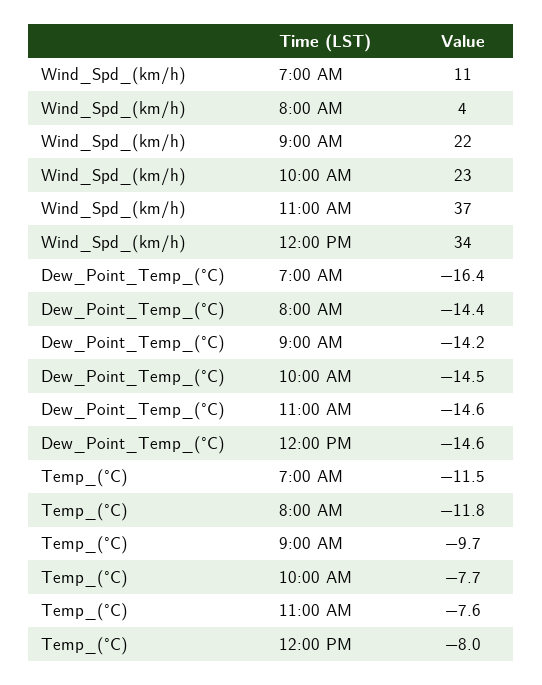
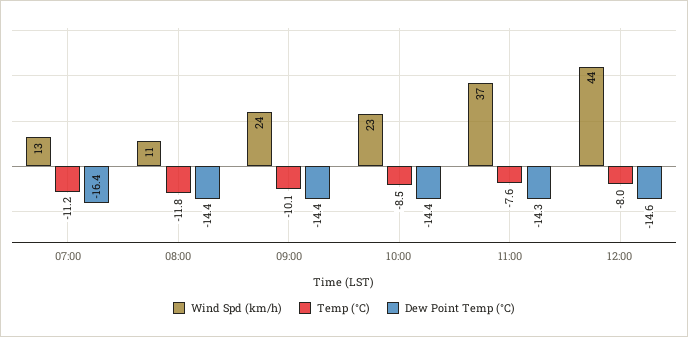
  {
    "Wind_Spd_(km/h)": {
-     "7:00 AM": 11,
+     "7:00 AM": 13,
-     "8:00 AM": 4,
+     "8:00 AM": 11,
-     "9:00 AM": 22,
+     "9:00 AM": 24,
      "10:00 AM": 23,
      "11:00 AM": 37,
-     "12:00 PM": 34
+     "12:00 PM": 44
    },
    "Dew_Point_Temp_(°C)": {
      "7:00 AM": -16.4,
      "8:00 AM": -14.4,
-     "9:00 AM": -14.2,
+     "9:00 AM": -14.4,
-     "10:00 AM": -14.5,
+     "10:00 AM": -14.4,
-     "11:00 AM": -14.6,
+     "11:00 AM": -14.3,
      "12:00 PM": -14.6
    },
    "Temp_(°C)": {
-     "7:00 AM": -11.5,
+     "7:00 AM": -11.2,
      "8:00 AM": -11.8,
-     "9:00 AM": -9.7,
+     "9:00 AM": -10.1,
-     "10:00 AM": -7.7,
+     "10:00 AM": -8.5,
      "11:00 AM": -7.6,
      "12:00 PM": -8
    }
  }

